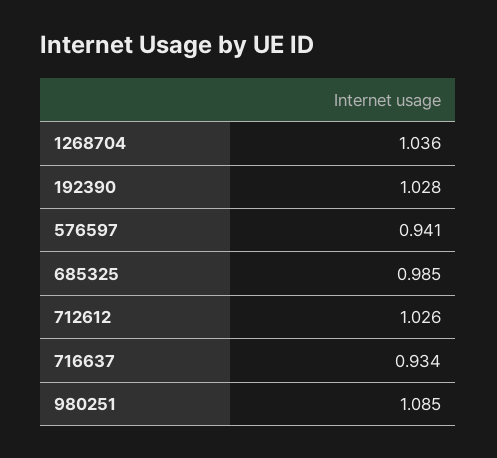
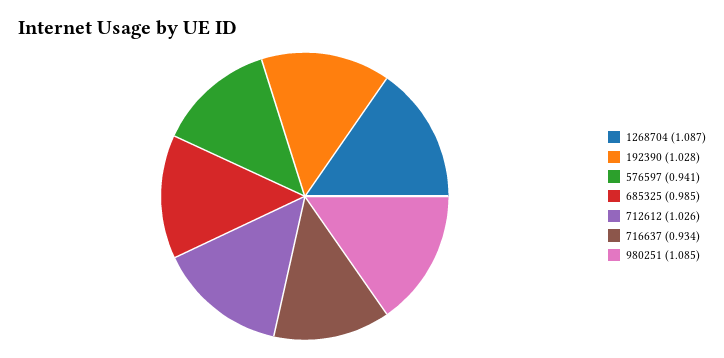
  {
-   "1268704": 1.036,
+   "1268704": 1.087,
    "192390": 1.028,
    "576597": 0.941,
    "685325": 0.985,
    "712612": 1.026,
    "716637": 0.934,
    "980251": 1.085
  }

